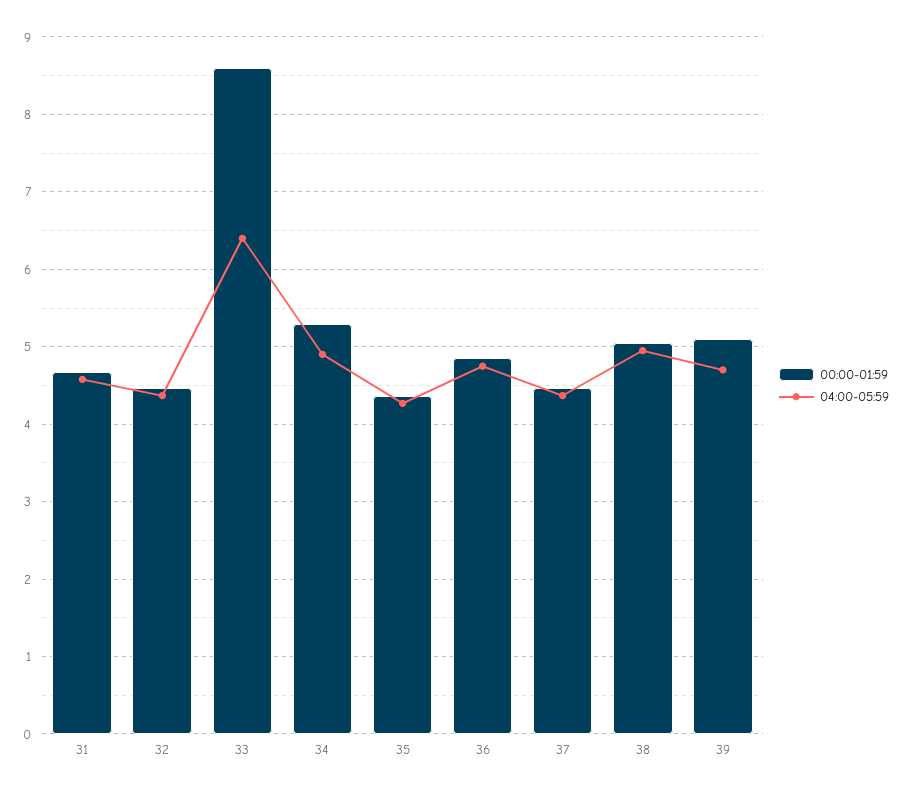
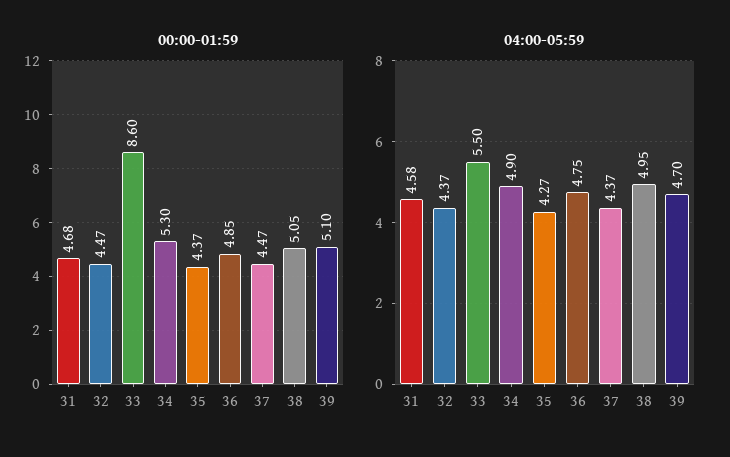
  {
    "00:00-01:59": {
      "31": 4.68,
      "32": 4.47,
      "33": 8.6,
      "34": 5.3,
      "35": 4.37,
      "36": 4.85,
      "37": 4.47,
      "38": 5.05,
      "39": 5.1
    },
    "04:00-05:59": {
      "31": 4.58,
      "32": 4.37,
-     "33": 6.4,
+     "33": 5.5,
      "34": 4.9,
      "35": 4.27,
      "36": 4.75,
      "37": 4.37,
      "38": 4.95,
      "39": 4.7
    }
  }

